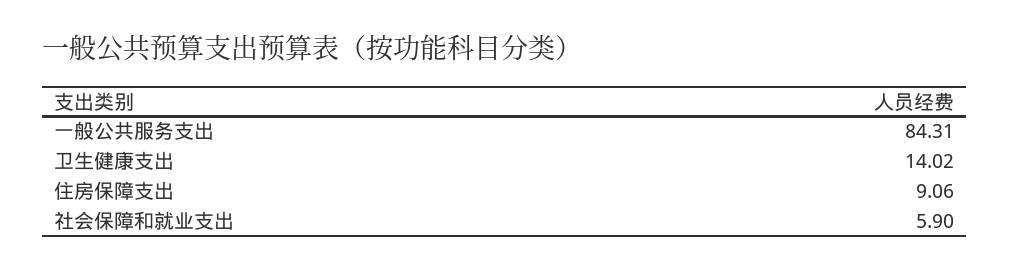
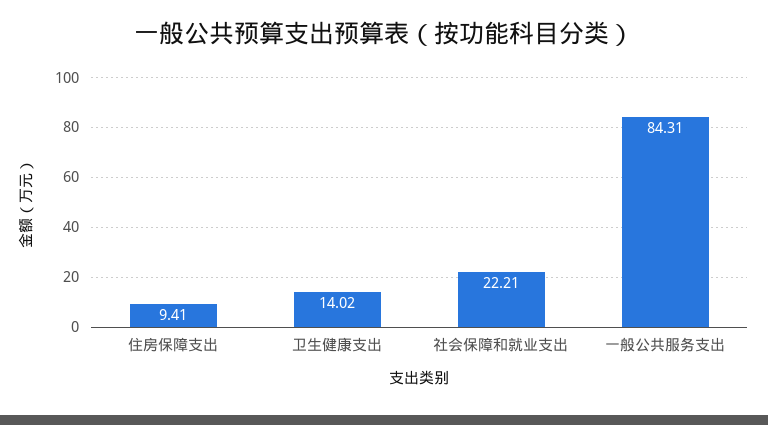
  {
    "一般公共服务支出": 84.31,
    "卫生健康支出": 14.02,
-   "住房保障支出": 9.06,
+   "住房保障支出": 9.41,
-   "社会保障和就业支出": 5.9
+   "社会保障和就业支出": 22.21
  }

